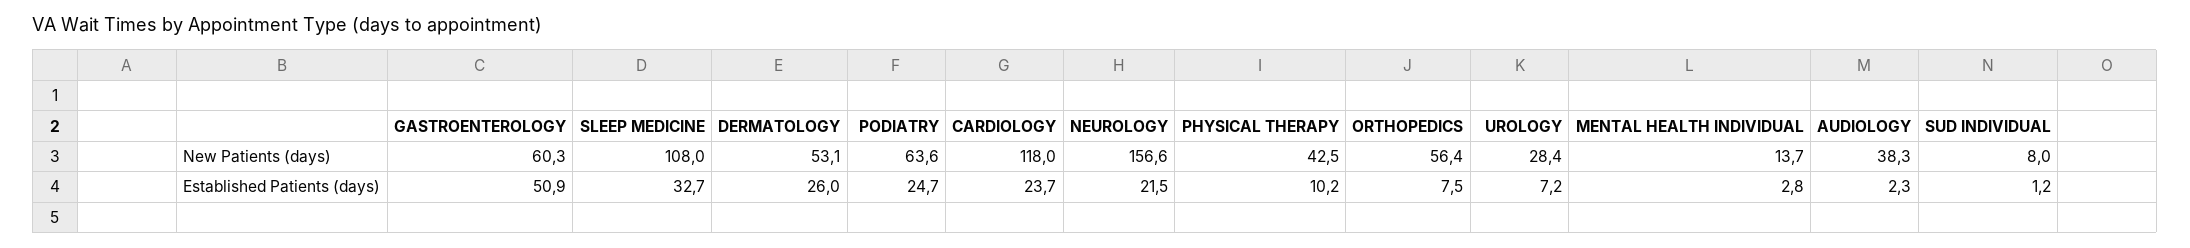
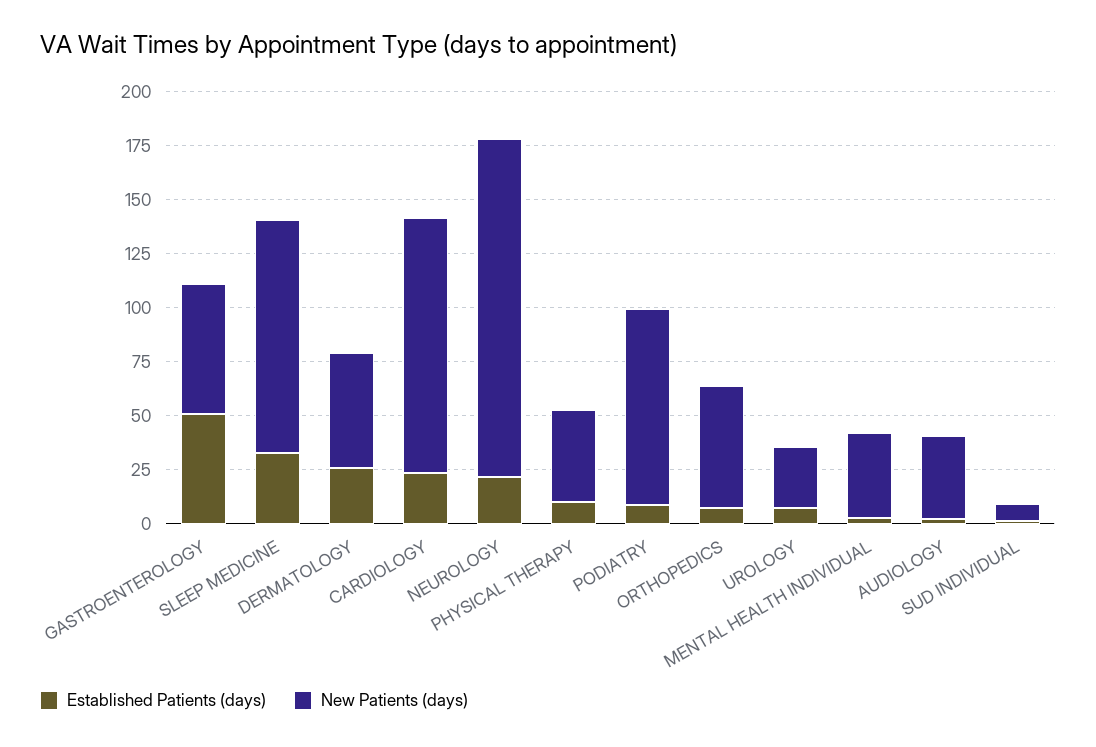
  {
    "New Patients (days)": {
      "GASTROENTEROLOGY": 60.3,
      "SLEEP MEDICINE": 108,
      "DERMATOLOGY": 53.1,
-     "PODIATRY": 63.6,
+     "PODIATRY": 90,
      "CARDIOLOGY": 118,
      "NEUROLOGY": 156.6,
      "PHYSICAL THERAPY": 42.5,
      "ORTHOPEDICS": 56.4,
      "UROLOGY": 28.4,
-     "MENTAL HEALTH INDIVIDUAL": 13.7,
+     "MENTAL HEALTH INDIVIDUAL": 40,
      "AUDIOLOGY": 38.3,
      "SUD INDIVIDUAL": 8
    },
    "Established Patients (days)": {
      "GASTROENTEROLOGY": 50.9,
      "SLEEP MEDICINE": 32.7,
      "DERMATOLOGY": 26,
-     "PODIATRY": 24.7,
+     "PODIATRY": 10,
      "CARDIOLOGY": 23.7,
      "NEUROLOGY": 21.5,
      "PHYSICAL THERAPY": 10.2,
      "ORTHOPEDICS": 7.5,
      "UROLOGY": 7.2,
      "MENTAL HEALTH INDIVIDUAL": 2.8,
      "AUDIOLOGY": 2.3,
      "SUD INDIVIDUAL": 1.2
    }
  }

